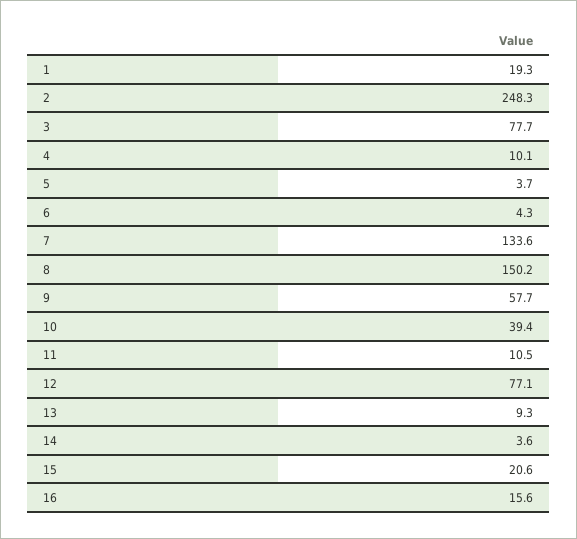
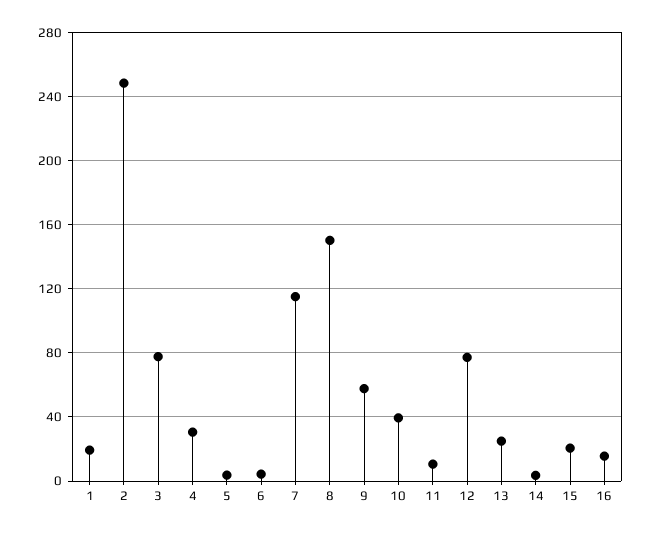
  {
    "1": 19.3,
    "2": 248.3,
    "3": 77.7,
-   "4": 10.1,
+   "4": 30,
    "5": 3.7,
    "6": 4.3,
-   "7": 133.6,
+   "7": 115,
    "8": 150.2,
    "9": 57.7,
    "10": 39.4,
    "11": 10.5,
    "12": 77.1,
-   "13": 9.3,
+   "13": 25,
    "14": 3.6,
    "15": 20.6,
    "16": 15.6
  }

